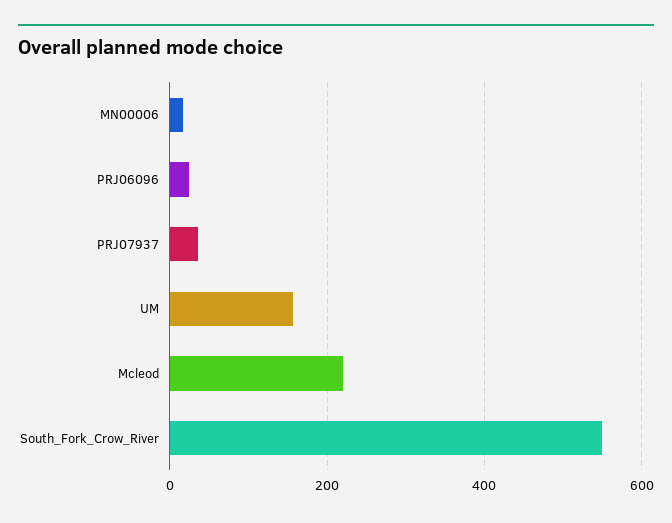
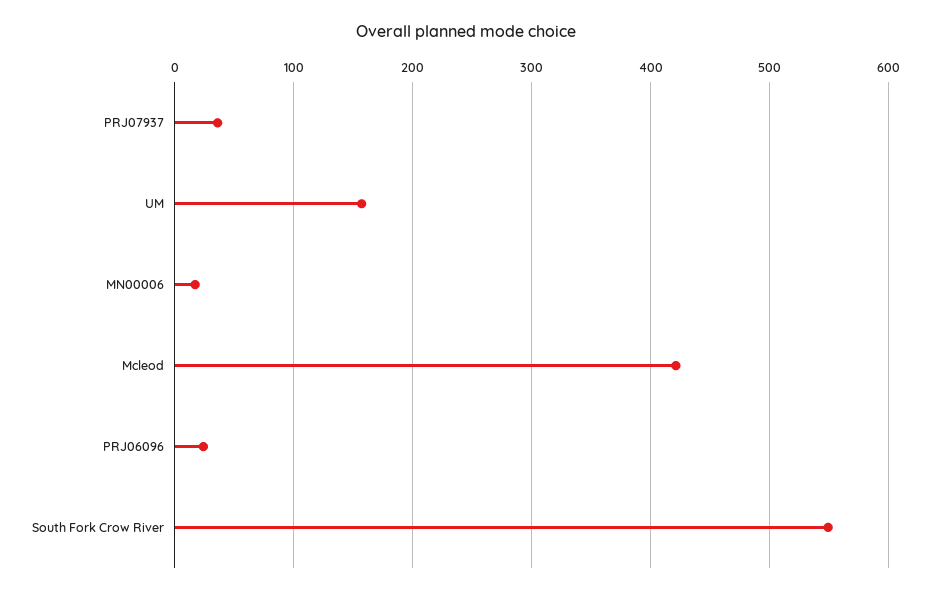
  {
    "MN00006": 20,
    "PRJ06096": 20,
    "PRJ07937": 40,
    "UM": 160,
-   "Mcleod": 220,
+   "Mcleod": 420,
    "South_Fork_Crow_River": 550
  }

